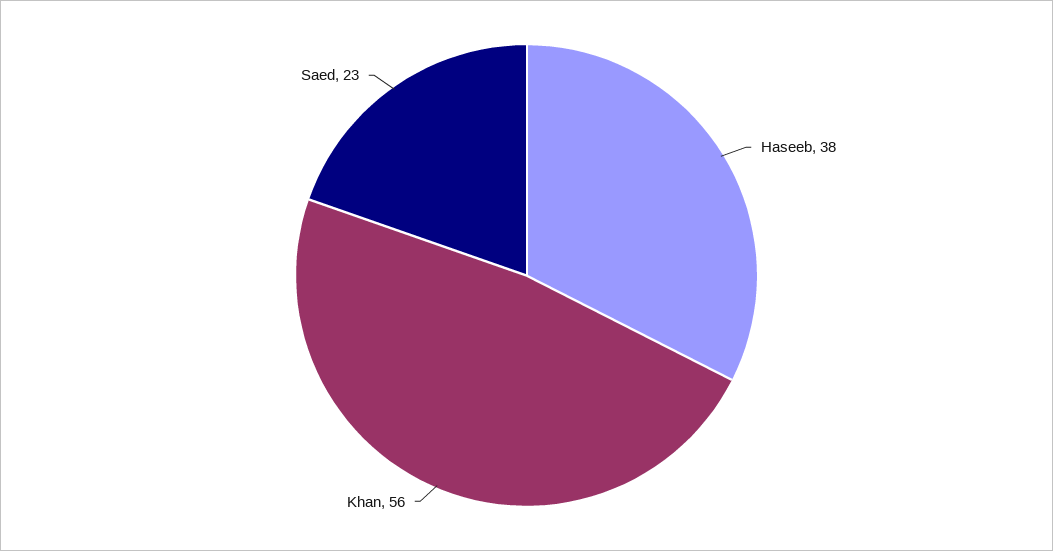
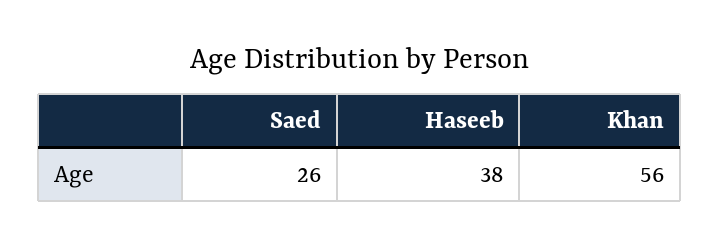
  {
    "Haseeb": 38,
    "Khan": 56,
-   "Saed": 23
+   "Saed": 26
  }

